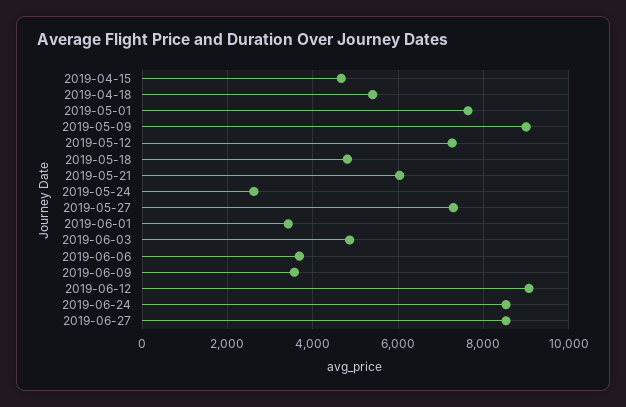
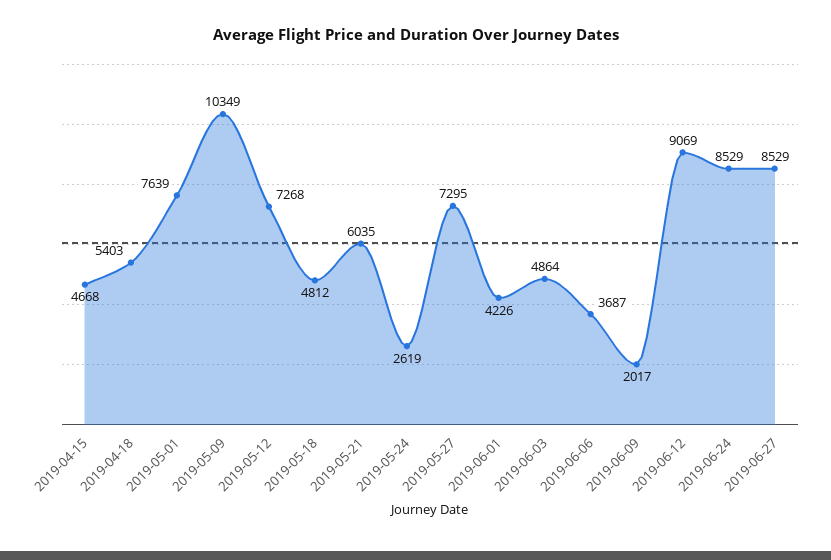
  {
    "2019-04-15": 4668,
    "2019-04-18": 5403,
    "2019-05-01": 7639,
-   "2019-05-09": 9000,
+   "2019-05-09": 10349,
    "2019-05-12": 7268,
    "2019-05-18": 4812,
    "2019-05-21": 6035,
    "2019-05-24": 2619,
    "2019-05-27": 7295,
-   "2019-06-01": 3400,
+   "2019-06-01": 4226,
    "2019-06-03": 4864,
    "2019-06-06": 3687,
-   "2019-06-09": 3600,
+   "2019-06-09": 2017,
    "2019-06-12": 9069,
    "2019-06-24": 8529,
    "2019-06-27": 8529
  }

